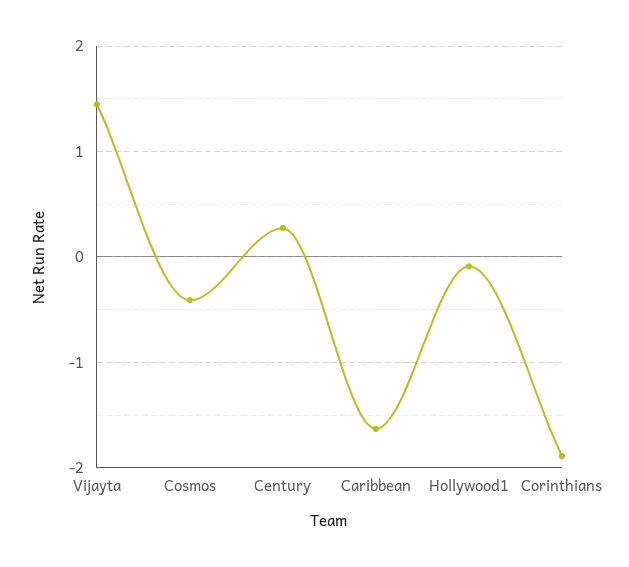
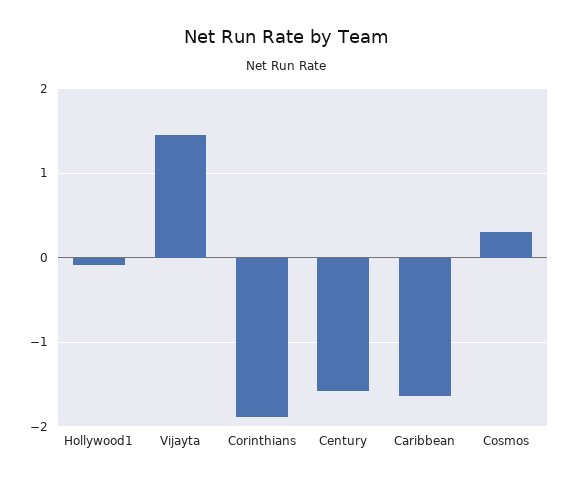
  {
    "Vijayta": 1.4,
-   "Cosmos": -0.4,
+   "Cosmos": 0.3,
-   "Century": 0.3,
+   "Century": -1.6,
    "Caribbean": -1.6,
    "Hollywood1": -0.1,
    "Corinthians": -1.9
  }

